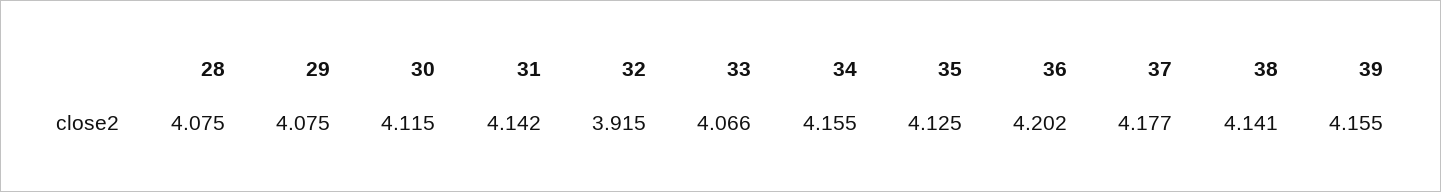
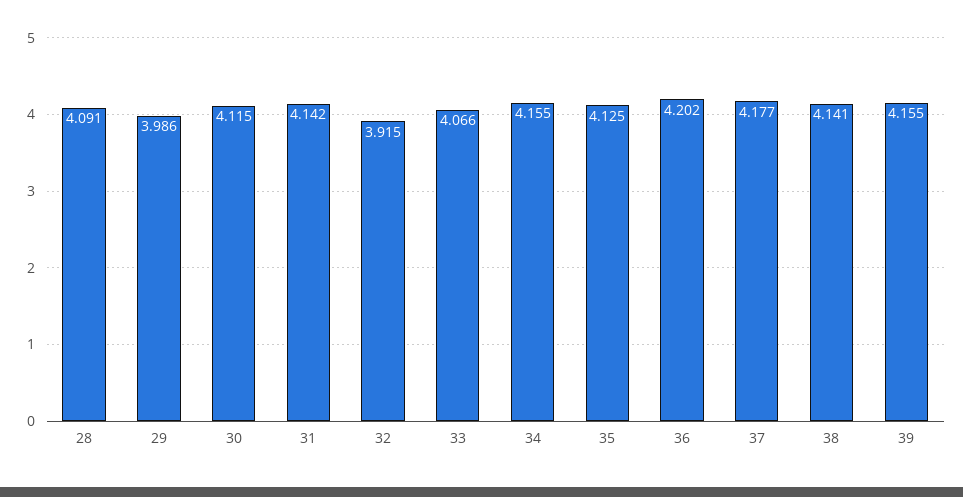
  {
-   "28": 4.075,
+   "28": 4.091,
-   "29": 4.075,
+   "29": 3.986,
    "30": 4.115,
    "31": 4.142,
    "32": 3.915,
    "33": 4.066,
    "34": 4.155,
    "35": 4.125,
    "36": 4.202,
    "37": 4.177,
    "38": 4.141,
    "39": 4.155
  }

